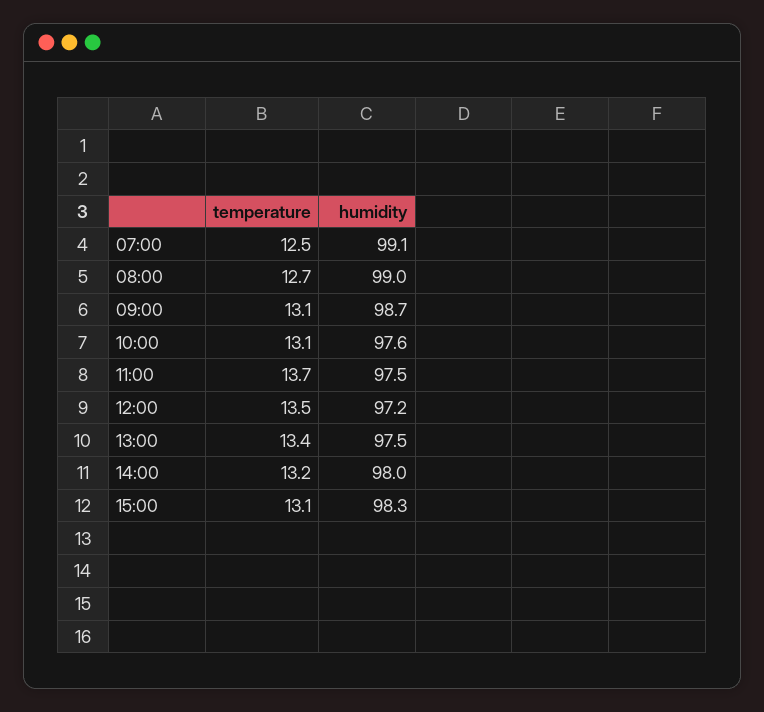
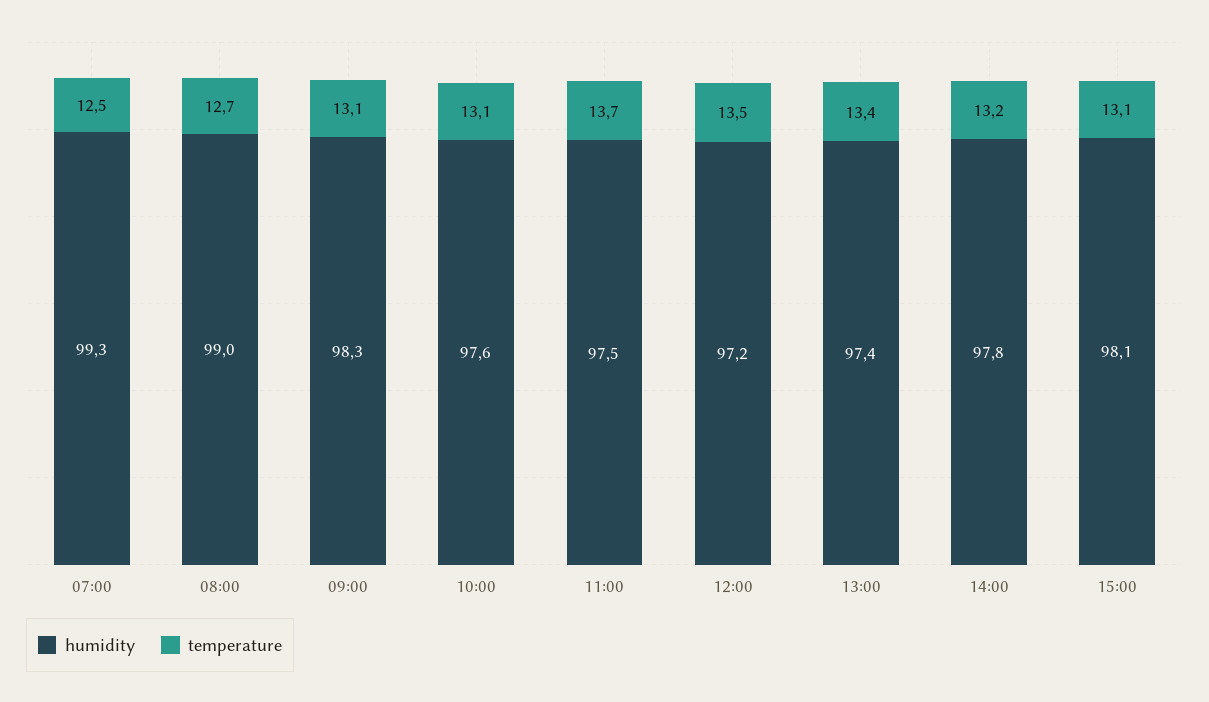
  {
    "temperature": {
      "07:00": 12.5,
      "08:00": 12.7,
      "09:00": 13.1,
      "10:00": 13.1,
      "11:00": 13.7,
      "12:00": 13.5,
      "13:00": 13.4,
      "14:00": 13.2,
      "15:00": 13.1
    },
    "humidity": {
-     "07:00": 99.1,
+     "07:00": 99.3,
      "08:00": 99,
-     "09:00": 98.7,
+     "09:00": 98.3,
      "10:00": 97.6,
      "11:00": 97.5,
      "12:00": 97.2,
-     "13:00": 97.5,
+     "13:00": 97.4,
-     "14:00": 98,
+     "14:00": 97.8,
-     "15:00": 98.3
+     "15:00": 98.1
    }
  }

